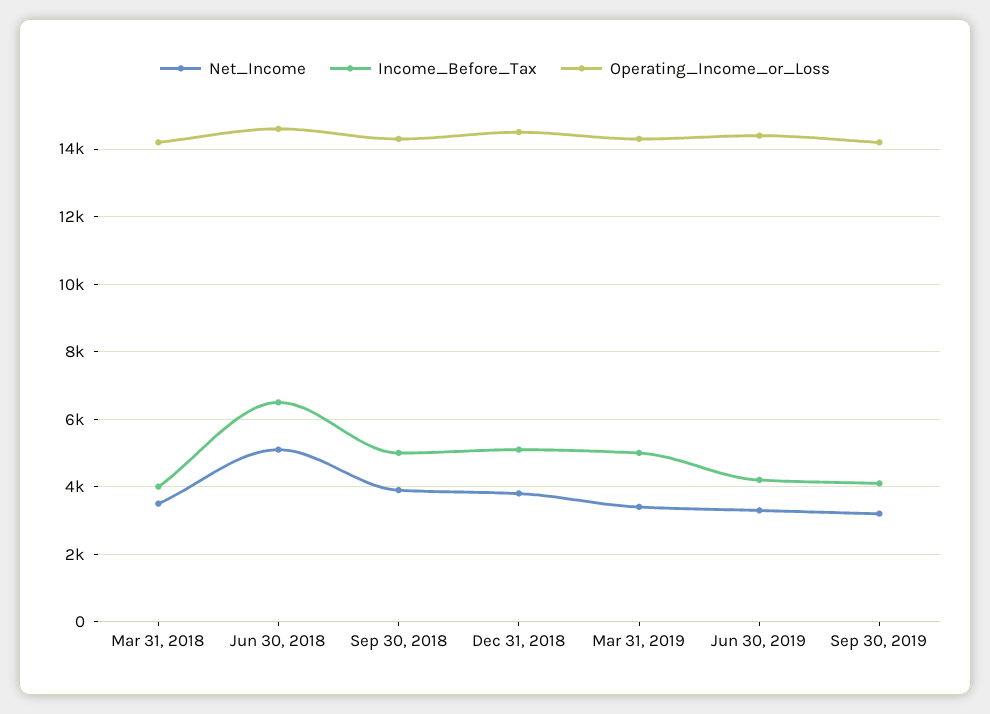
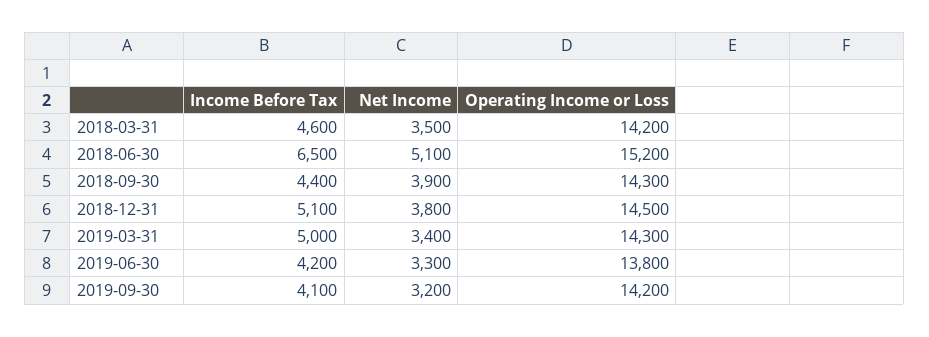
  {
    "Net_Income": {
      "Mar 31, 2018": 3500,
      "Jun 30, 2018": 5100,
      "Sep 30, 2018": 3900,
      "Dec 31, 2018": 3800,
      "Mar 31, 2019": 3400,
      "Jun 30, 2019": 3300,
      "Sep 30, 2019": 3200
    },
    "Income_Before_Tax": {
-     "Mar 31, 2018": 4000,
+     "Mar 31, 2018": 4600,
      "Jun 30, 2018": 6500,
-     "Sep 30, 2018": 5000,
+     "Sep 30, 2018": 4400,
      "Dec 31, 2018": 5100,
      "Mar 31, 2019": 5000,
      "Jun 30, 2019": 4200,
      "Sep 30, 2019": 4100
    },
    "Operating_Income_or_Loss": {
      "Mar 31, 2018": 14200,
-     "Jun 30, 2018": 14600,
+     "Jun 30, 2018": 15200,
      "Sep 30, 2018": 14300,
      "Dec 31, 2018": 14500,
      "Mar 31, 2019": 14300,
-     "Jun 30, 2019": 14400,
+     "Jun 30, 2019": 13800,
      "Sep 30, 2019": 14200
    }
  }

